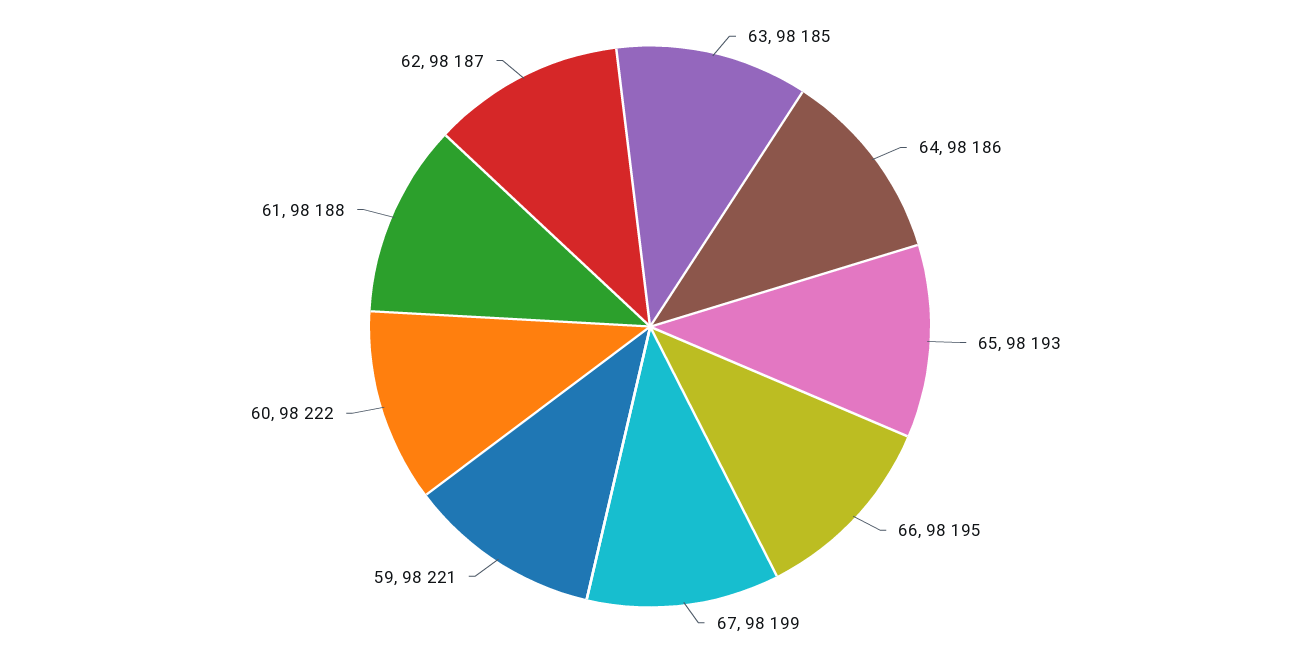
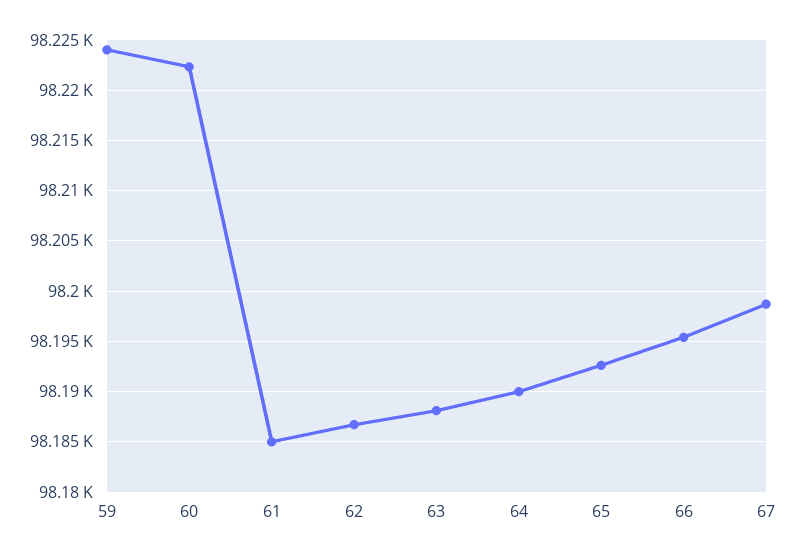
  {
-   "63": 98185,
+   "63": 98188,
-   "64": 98186,
+   "64": 98190,
    "65": 98193,
    "66": 98195,
    "67": 98199,
-   "59": 98221,
+   "59": 98224,
    "60": 98222,
-   "61": 98188,
+   "61": 98185,
    "62": 98187
  }

